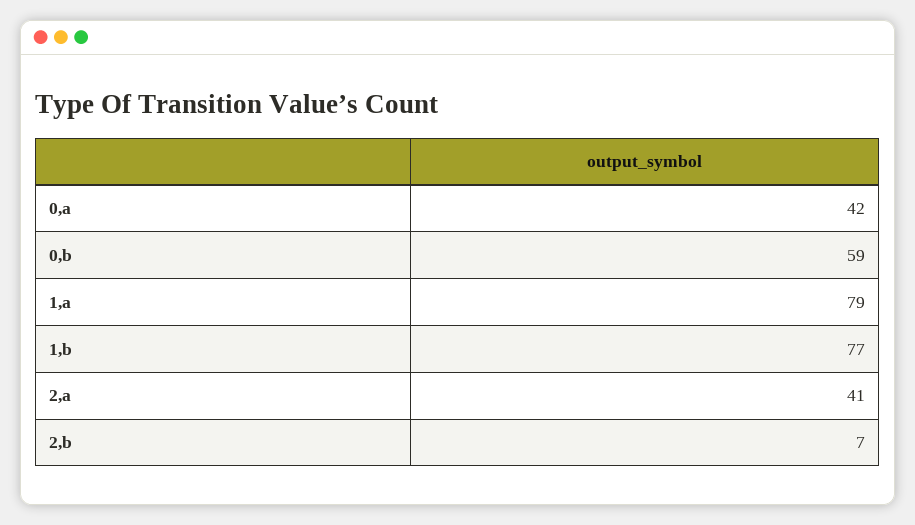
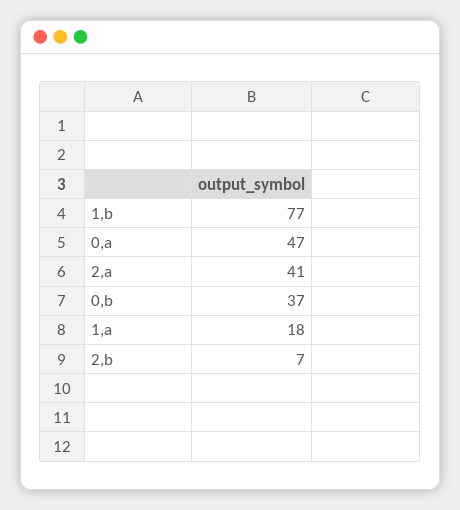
  {
-   "0,a": 42,
+   "0,a": 47,
-   "0,b": 59,
+   "0,b": 37,
-   "1,a": 79,
+   "1,a": 18,
    "1,b": 77,
    "2,a": 41,
    "2,b": 7
  }

